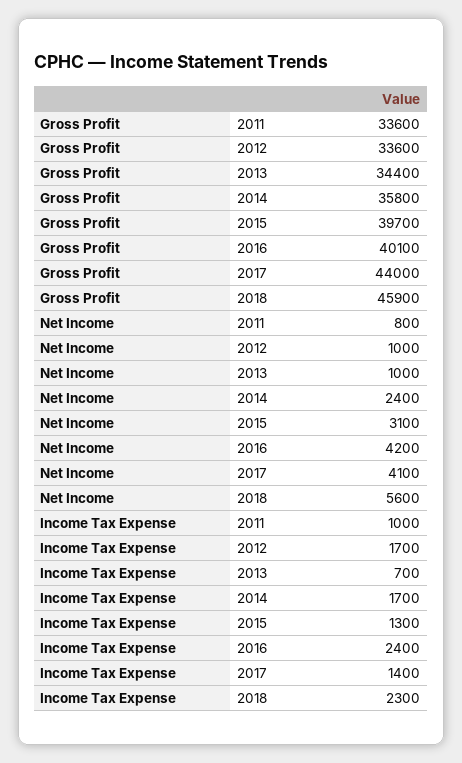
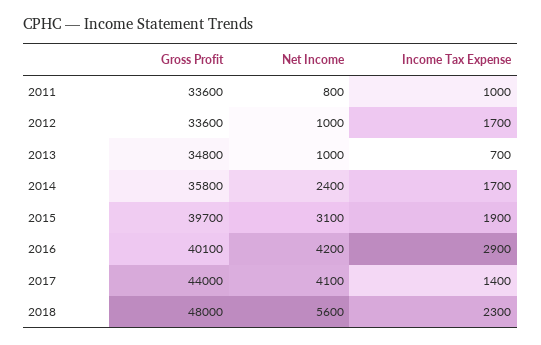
  {
    "Gross Profit": {
      "2011": 33600,
      "2012": 33600,
-     "2013": 34400,
+     "2013": 34800,
      "2014": 35800,
      "2015": 39700,
      "2016": 40100,
      "2017": 44000,
-     "2018": 45900
+     "2018": 48000
    },
    "Net Income": {
      "2011": 800,
      "2012": 1000,
      "2013": 1000,
      "2014": 2400,
      "2015": 3100,
      "2016": 4200,
      "2017": 4100,
      "2018": 5600
    },
    "Income Tax Expense": {
      "2011": 1000,
      "2012": 1700,
      "2013": 700,
      "2014": 1700,
-     "2015": 1300,
+     "2015": 1900,
-     "2016": 2400,
+     "2016": 2900,
      "2017": 1400,
      "2018": 2300
    }
  }

